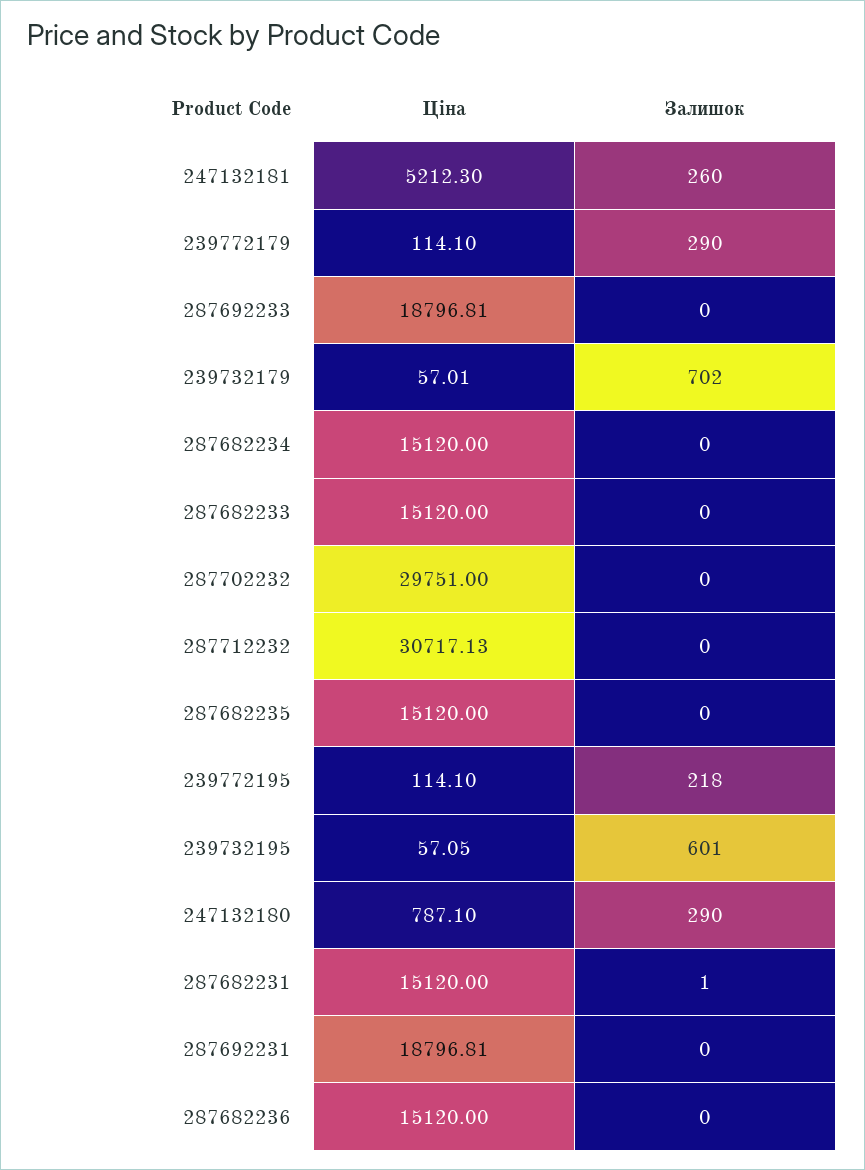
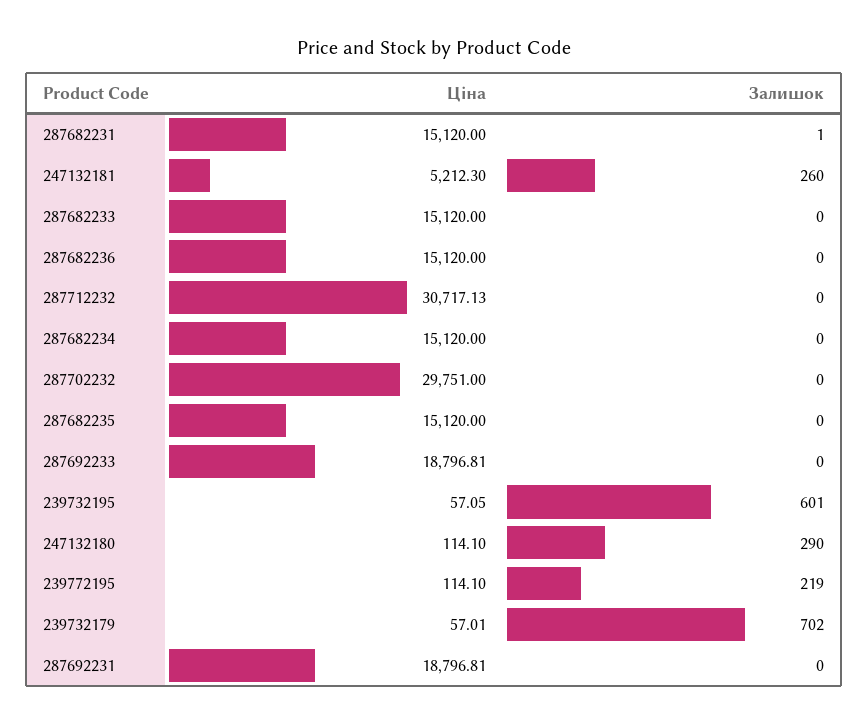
  {
    "Ціна": {
      "247132181": 5212.3,
-     "239772179": 114.1,
      "287692233": 18796.81,
      "239732179": 57.01,
      "287682234": 15120,
      "287682233": 15120,
      "287702232": 29751,
      "287712232": 30717.13,
      "287682235": 15120,
      "239772195": 114.1,
      "239732195": 57.05,
-     "247132180": 787.1,
+     "247132180": 114.1,
      "287682231": 15120,
      "287692231": 18796.81,
      "287682236": 15120
    },
    "Залишок": {
      "247132181": 260,
-     "239772179": 290,
      "287692233": 0,
      "239732179": 702,
      "287682234": 0,
      "287682233": 0,
      "287702232": 0,
      "287712232": 0,
      "287682235": 0,
-     "239772195": 218,
+     "239772195": 219,
      "239732195": 601,
      "247132180": 290,
      "287682231": 1,
      "287692231": 0,
      "287682236": 0
    }
  }

